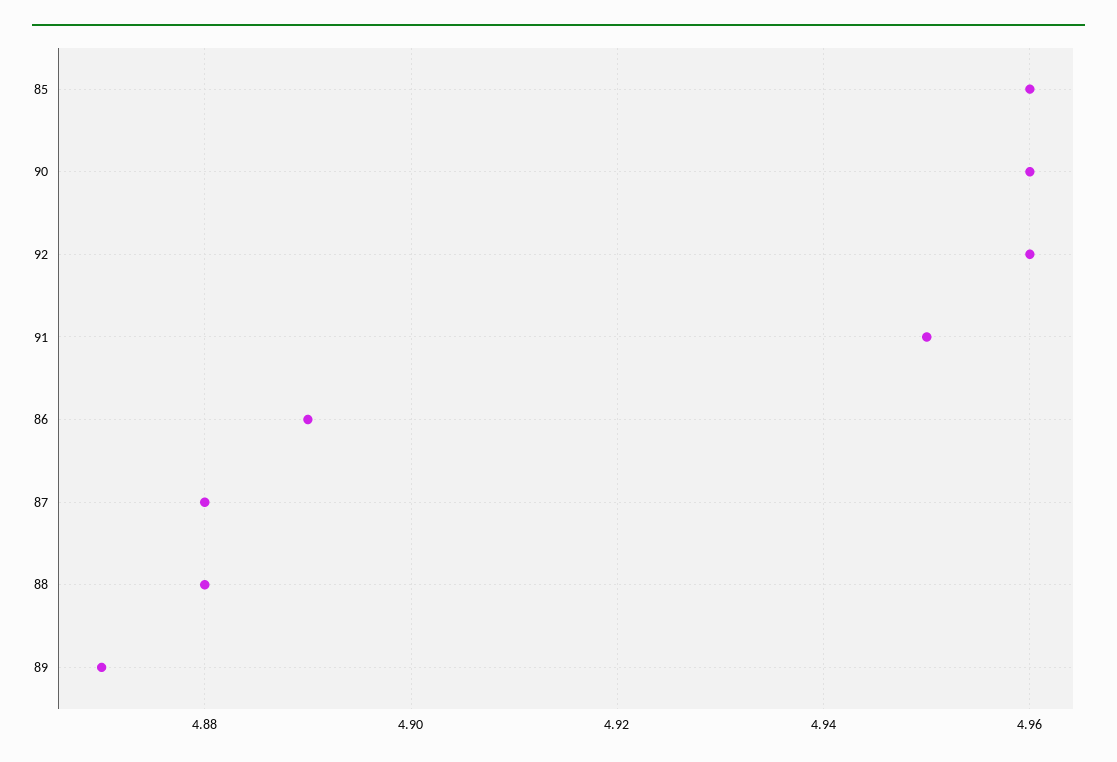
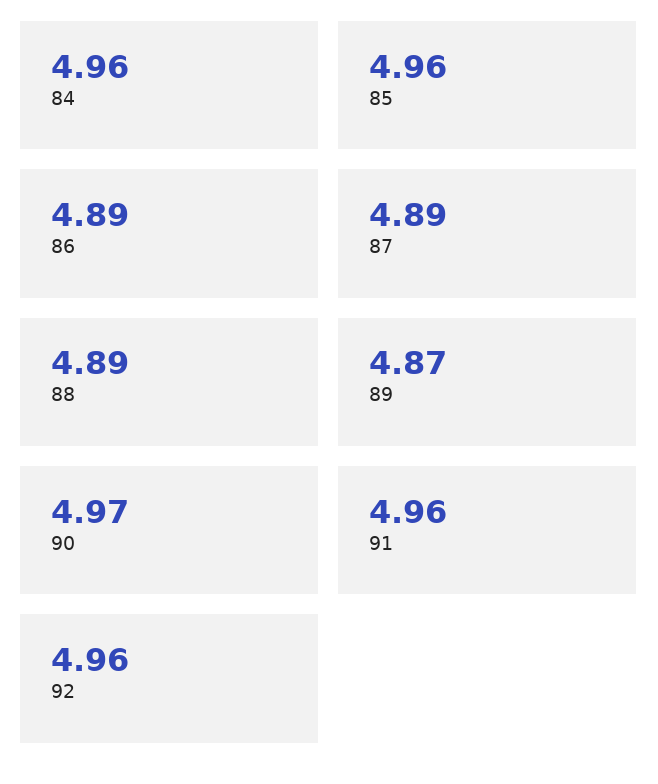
  {
    "85": 4.96,
-   "90": 4.96,
+   "90": 4.97,
    "92": 4.96,
-   "91": 4.95,
+   "91": 4.96,
    "86": 4.89,
-   "87": 4.88,
+   "87": 4.89,
-   "88": 4.88,
+   "88": 4.89,
-   "89": 4.87
+   "89": 4.87,
+   "84": 4.96
  }

